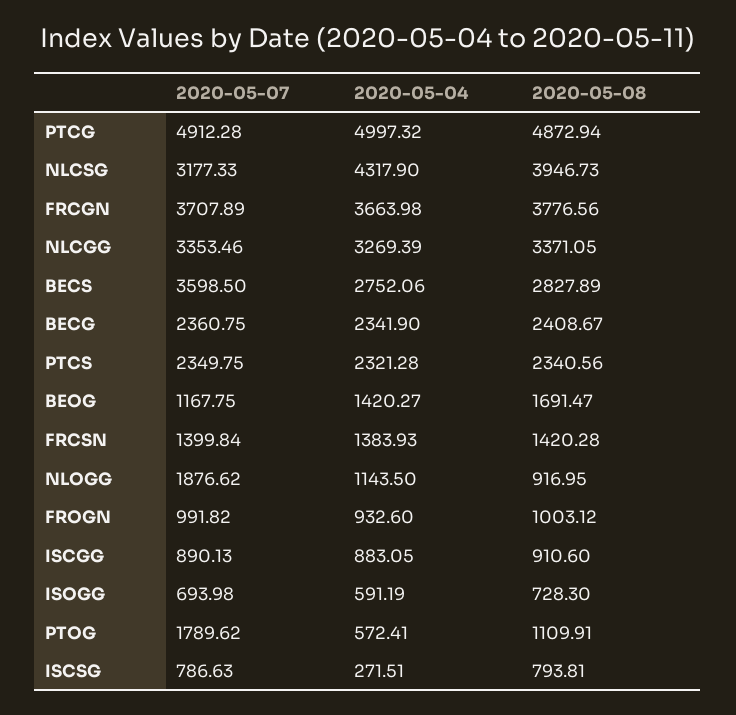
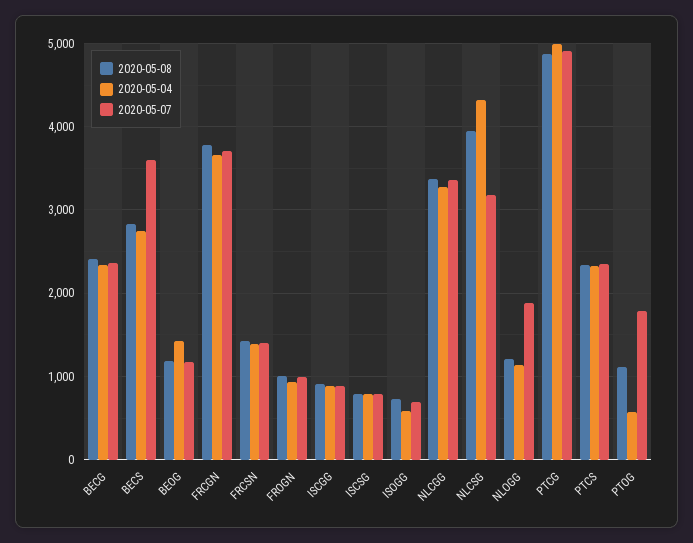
  {
    "2020-05-07": {
      "PTCG": 4912.28,
      "NLCSG": 3177.33,
      "FRCGN": 3707.89,
      "NLCGG": 3353.46,
      "BECS": 3598.5,
      "BECG": 2360.75,
      "PTCS": 2349.75,
      "BEOG": 1167.75,
      "FRCSN": 1399.84,
      "NLOGG": 1876.62,
      "FROGN": 991.82,
      "ISCGG": 890.13,
      "ISOGG": 693.98,
      "PTOG": 1789.62,
      "ISCSG": 786.63
    },
    "2020-05-04": {
      "PTCG": 4997.32,
      "NLCSG": 4317.9,
      "FRCGN": 3663.98,
      "NLCGG": 3269.39,
      "BECS": 2752.06,
      "BECG": 2341.9,
      "PTCS": 2321.28,
      "BEOG": 1420.27,
      "FRCSN": 1383.93,
      "NLOGG": 1143.5,
      "FROGN": 932.6,
      "ISCGG": 883.05,
      "ISOGG": 591.19,
      "PTOG": 572.41,
-     "ISCSG": 271.51
+     "ISCSG": 800
    },
    "2020-05-08": {
      "PTCG": 4872.94,
      "NLCSG": 3946.73,
      "FRCGN": 3776.56,
      "NLCGG": 3371.05,
      "BECS": 2827.89,
      "BECG": 2408.67,
      "PTCS": 2340.56,
-     "BEOG": 1691.47,
+     "BEOG": 1200,
      "FRCSN": 1420.28,
-     "NLOGG": 916.95,
+     "NLOGG": 1200,
      "FROGN": 1003.12,
      "ISCGG": 910.6,
      "ISOGG": 728.3,
      "PTOG": 1109.91,
      "ISCSG": 793.81
    }
  }

